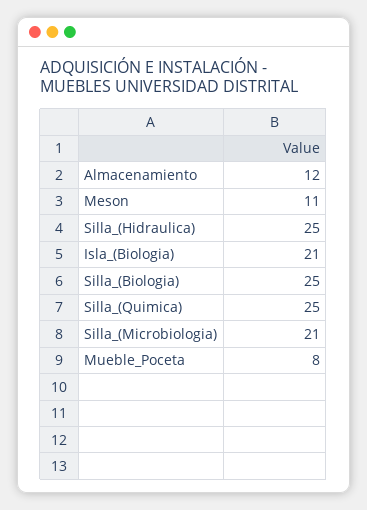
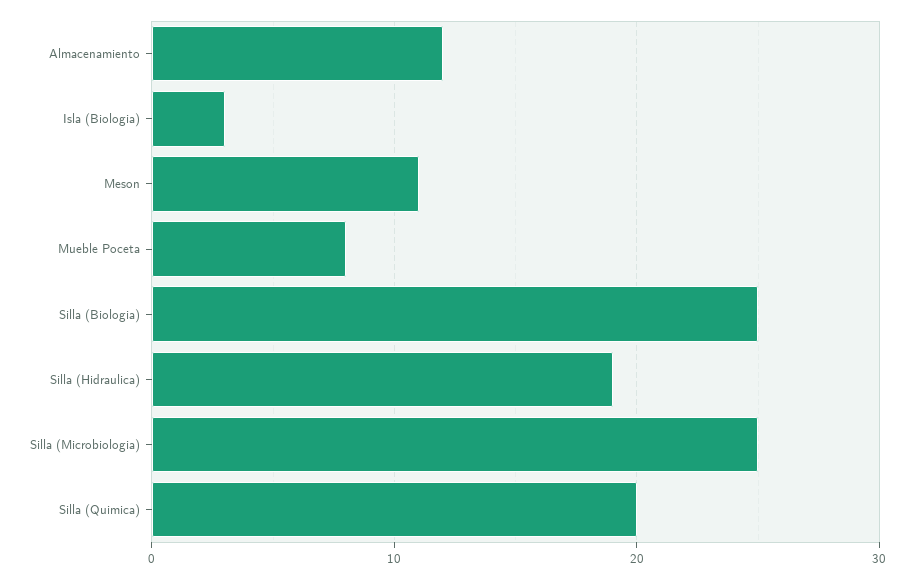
  {
    "Almacenamiento": 12,
    "Meson": 11,
-   "Silla_(Hidraulica)": 25,
+   "Silla_(Hidraulica)": 19,
-   "Isla_(Biologia)": 21,
+   "Isla_(Biologia)": 3,
    "Silla_(Biologia)": 25,
-   "Silla_(Quimica)": 25,
+   "Silla_(Quimica)": 20,
-   "Silla_(Microbiologia)": 21,
+   "Silla_(Microbiologia)": 25,
    "Mueble_Poceta": 8
  }

